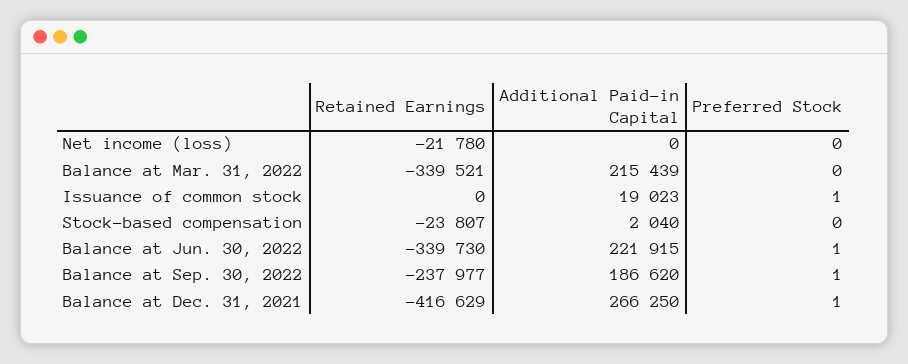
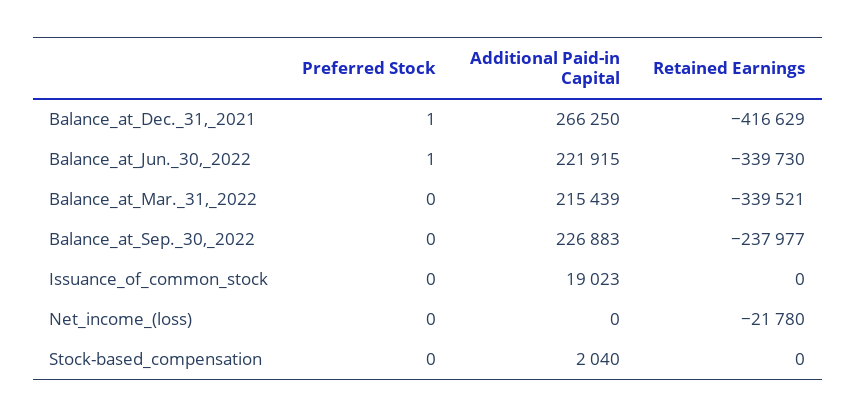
  {
    "Retained Earnings": {
      "Net income (loss)": -21780,
      "Balance at Mar. 31, 2022": -339521,
      "Issuance of common stock": 0,
-     "Stock-based compensation": -23807,
+     "Stock-based compensation": 0,
      "Balance at Jun. 30, 2022": -339730,
      "Balance at Sep. 30, 2022": -237977,
      "Balance at Dec. 31, 2021": -416629
    },
    "Additional Paid-in Capital": {
      "Net income (loss)": 0,
      "Balance at Mar. 31, 2022": 215439,
      "Issuance of common stock": 19023,
      "Stock-based compensation": 2040,
      "Balance at Jun. 30, 2022": 221915,
-     "Balance at Sep. 30, 2022": 186620,
+     "Balance at Sep. 30, 2022": 226883,
      "Balance at Dec. 31, 2021": 266250
    },
    "Preferred Stock": {
      "Net income (loss)": 0,
      "Balance at Mar. 31, 2022": 0,
-     "Issuance of common stock": 1,
+     "Issuance of common stock": 0,
      "Stock-based compensation": 0,
      "Balance at Jun. 30, 2022": 1,
-     "Balance at Sep. 30, 2022": 1,
+     "Balance at Sep. 30, 2022": 0,
      "Balance at Dec. 31, 2021": 1
    }
  }

